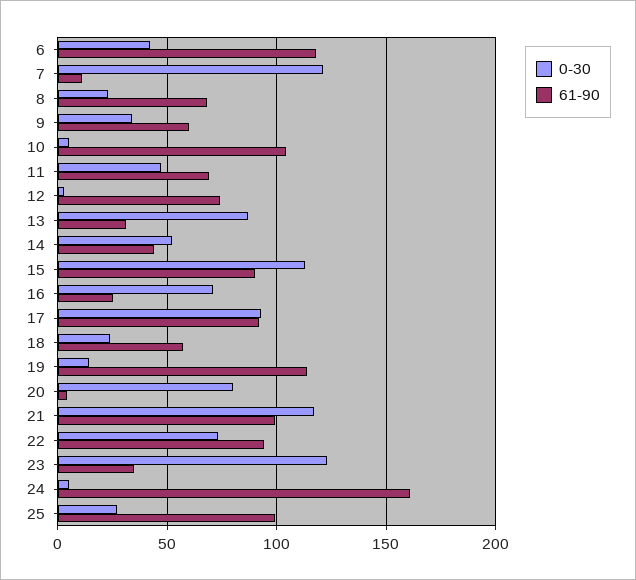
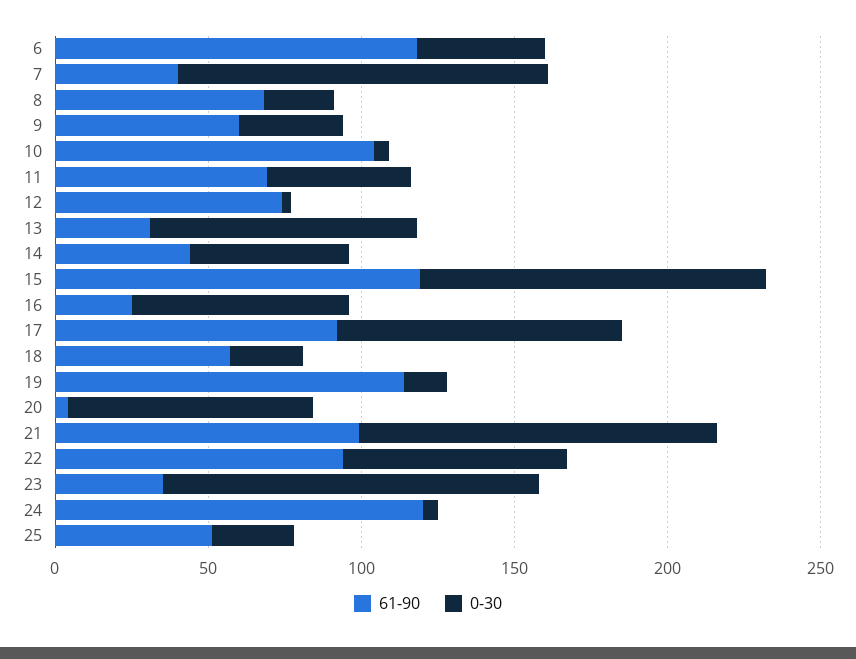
  {
    "0-30": {
      "6": 40,
      "7": 120,
      "8": 25,
      "9": 35,
      "10": 5,
      "11": 45,
      "12": 5,
      "13": 85,
      "14": 50,
      "15": 115,
      "16": 70,
      "17": 95,
      "18": 25,
      "19": 15,
      "20": 80,
      "21": 115,
      "22": 75,
      "23": 125,
      "24": 5,
      "25": 25
    },
    "61-90": {
      "6": 120,
-     "7": 10,
+     "7": 40,
      "8": 70,
      "9": 60,
      "10": 105,
      "11": 70,
      "12": 75,
      "13": 30,
      "14": 45,
-     "15": 90,
+     "15": 120,
      "16": 25,
      "17": 90,
      "18": 55,
      "19": 115,
      "20": 5,
      "21": 100,
      "22": 95,
      "23": 35,
-     "24": 160,
+     "24": 120,
-     "25": 100
+     "25": 50
    }
  }

